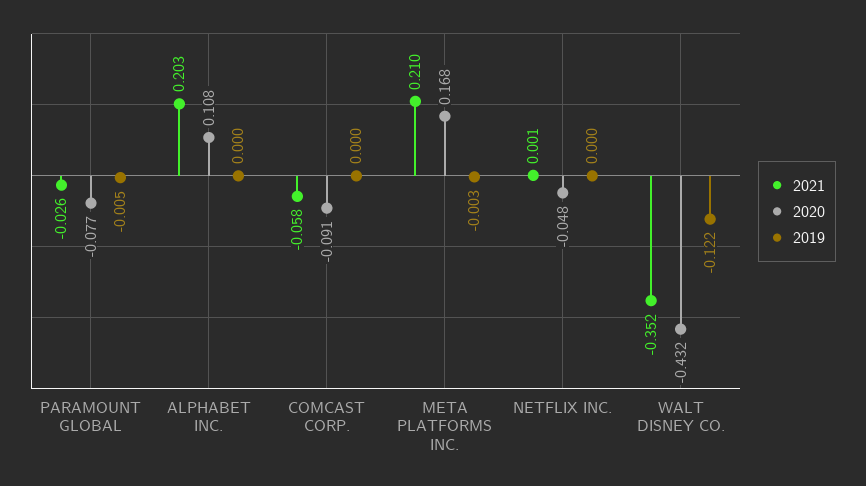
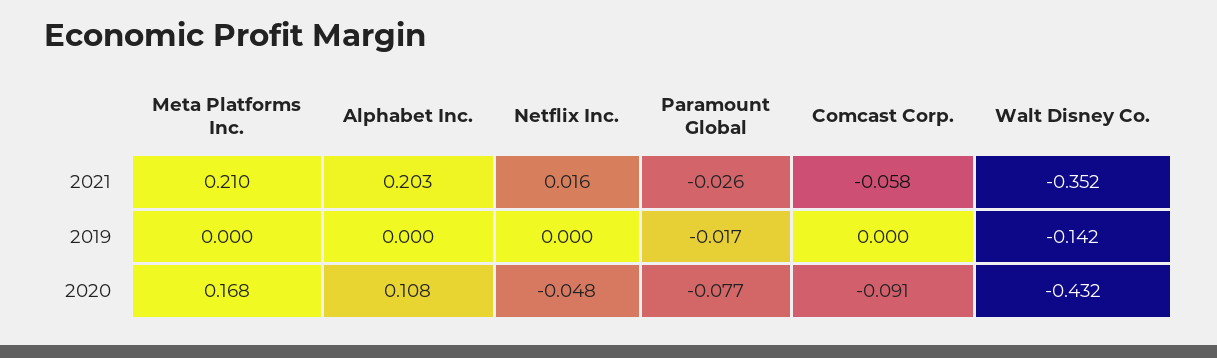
  {
    "2021": {
      "PARAMOUNT GLOBAL": -0.026,
      "ALPHABET INC.": 0.203,
      "COMCAST CORP.": -0.058,
      "META PLATFORMS INC.": 0.21,
-     "NETFLIX INC.": 0.001,
+     "NETFLIX INC.": 0.016,
      "WALT DISNEY CO.": -0.352
    },
    "2020": {
      "PARAMOUNT GLOBAL": -0.077,
      "ALPHABET INC.": 0.108,
      "COMCAST CORP.": -0.091,
      "META PLATFORMS INC.": 0.168,
      "NETFLIX INC.": -0.048,
      "WALT DISNEY CO.": -0.432
    },
    "2019": {
-     "PARAMOUNT GLOBAL": -0.005,
+     "PARAMOUNT GLOBAL": -0.017,
      "ALPHABET INC.": 0,
      "COMCAST CORP.": 0,
-     "META PLATFORMS INC.": -0.003,
+     "META PLATFORMS INC.": 0,
      "NETFLIX INC.": 0,
-     "WALT DISNEY CO.": -0.122
+     "WALT DISNEY CO.": -0.142
    }
  }

